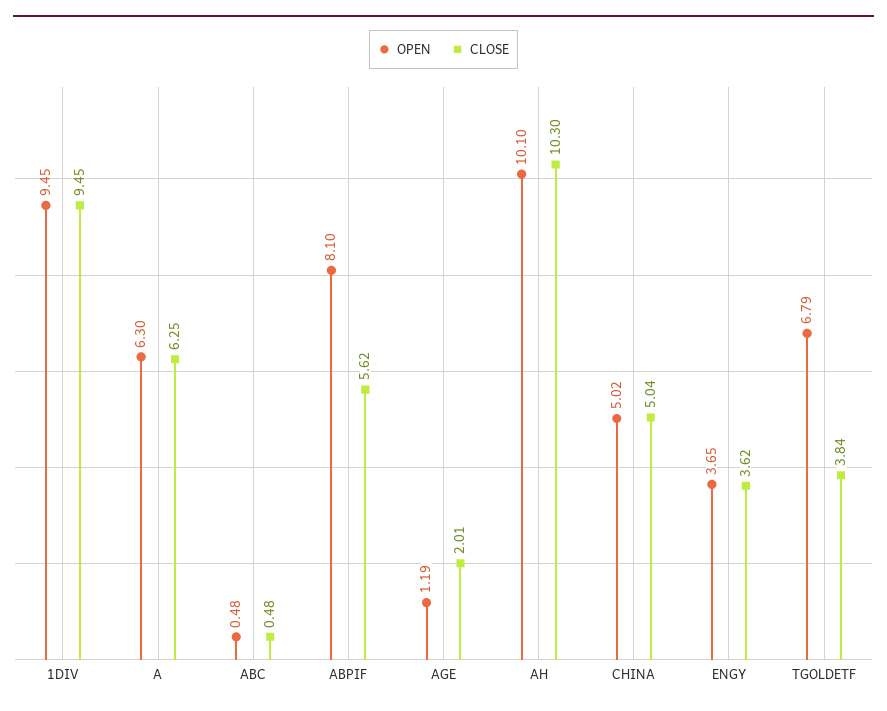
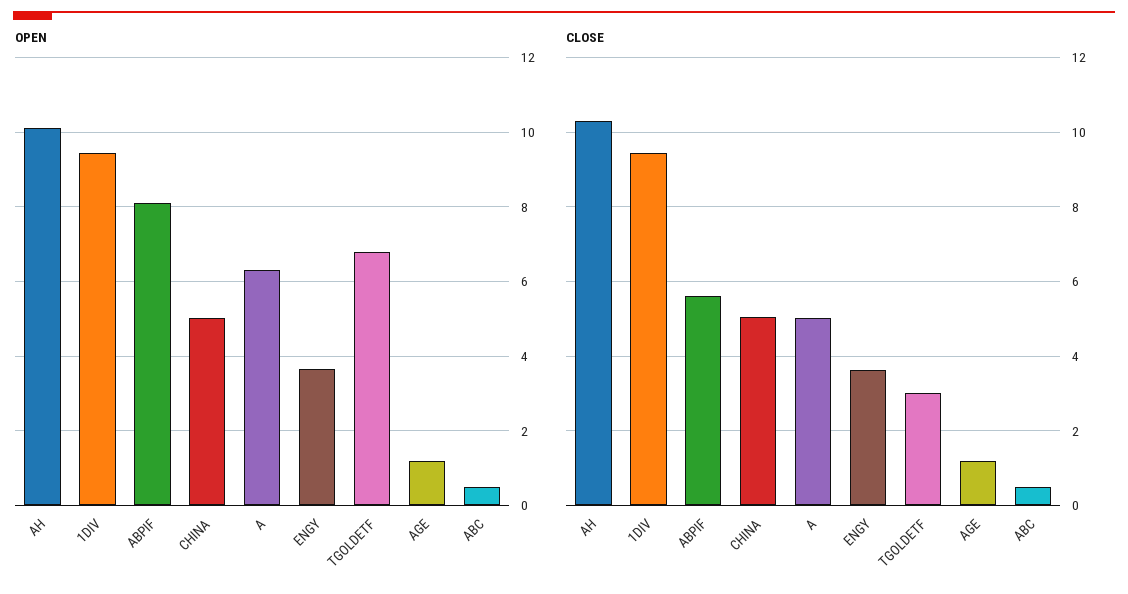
  {
    "OPEN": {
      "1DIV": 9.45,
      "A": 6.3,
      "ABC": 0.48,
      "ABPIF": 8.1,
      "AGE": 1.19,
      "AH": 10.1,
      "CHINA": 5.02,
      "ENGY": 3.65,
      "TGOLDETF": 6.79
    },
    "CLOSE": {
      "1DIV": 9.45,
-     "A": 6.25,
+     "A": 5,
      "ABC": 0.48,
      "ABPIF": 5.62,
-     "AGE": 2.01,
+     "AGE": 1.2,
      "AH": 10.3,
      "CHINA": 5.04,
      "ENGY": 3.62,
-     "TGOLDETF": 3.84
+     "TGOLDETF": 3
    }
  }

